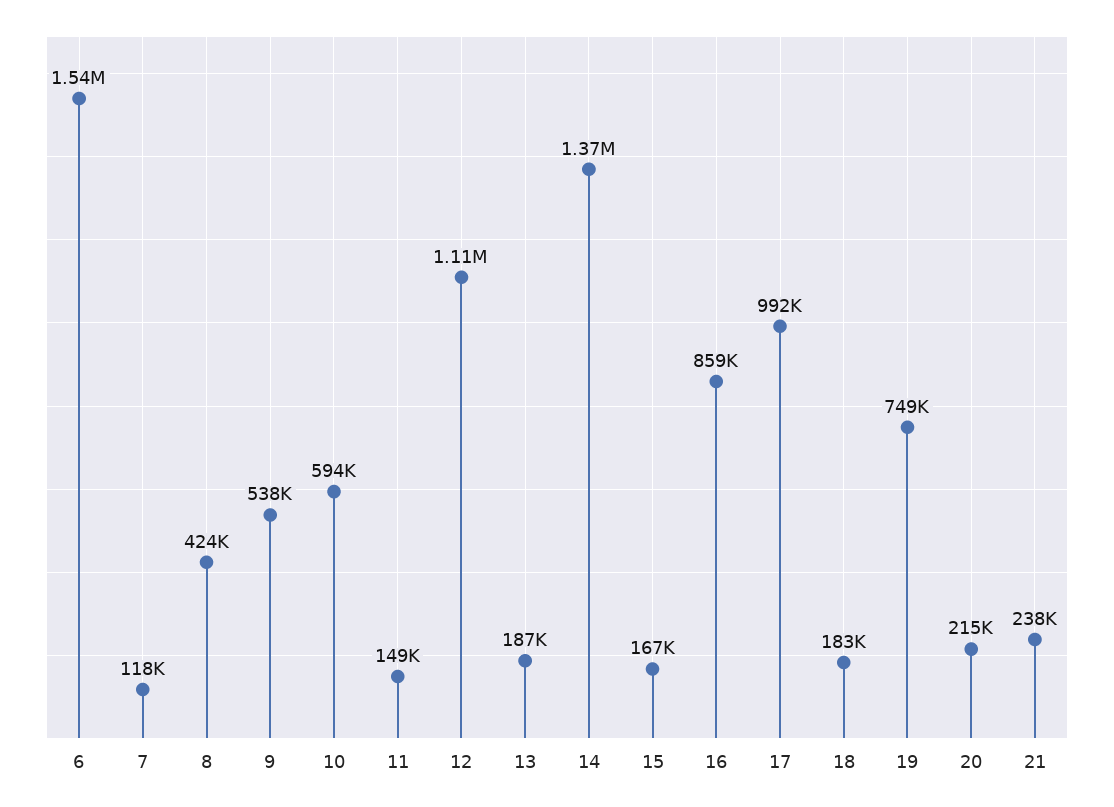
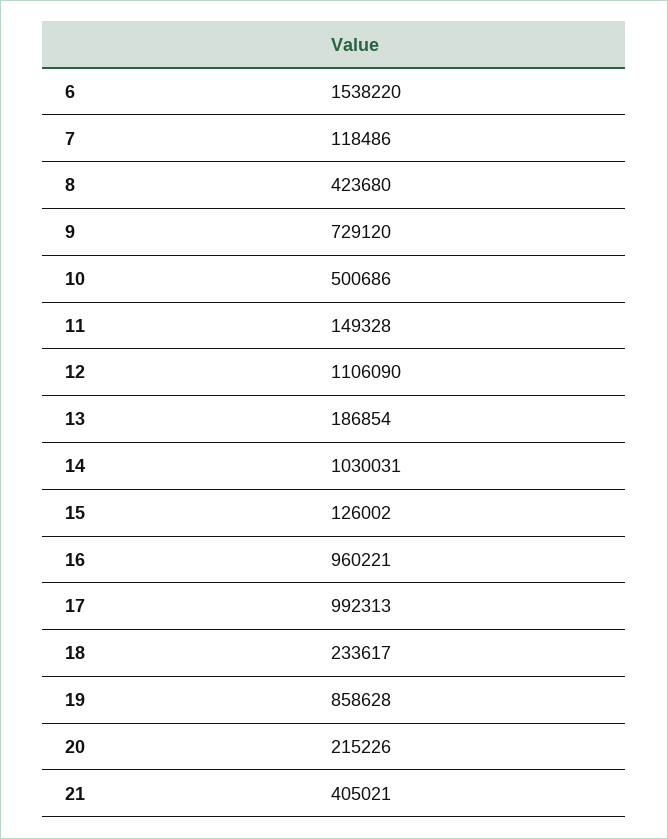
  {
    "6": 1538220,
    "7": 118486,
    "8": 423680,
-   "9": 538000,
+   "9": 729120,
-   "10": 594000,
+   "10": 500686,
    "11": 149328,
    "12": 1106090,
    "13": 186854,
-   "14": 1370000,
+   "14": 1030031,
-   "15": 167000,
+   "15": 126002,
-   "16": 859000,
+   "16": 960221,
    "17": 992313,
-   "18": 183000,
+   "18": 233617,
-   "19": 749000,
+   "19": 858628,
    "20": 215226,
-   "21": 238000
+   "21": 405021
  }

